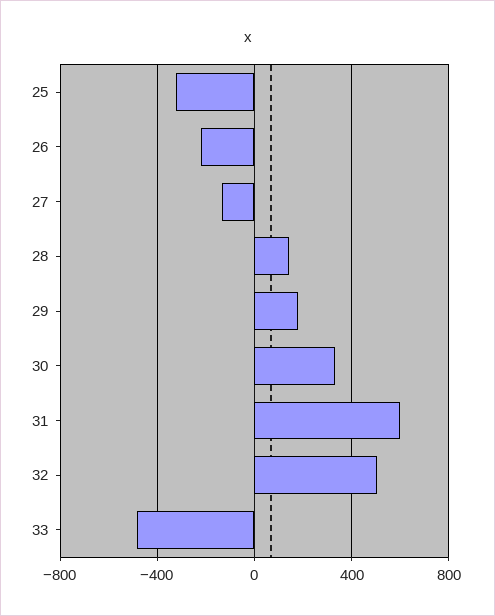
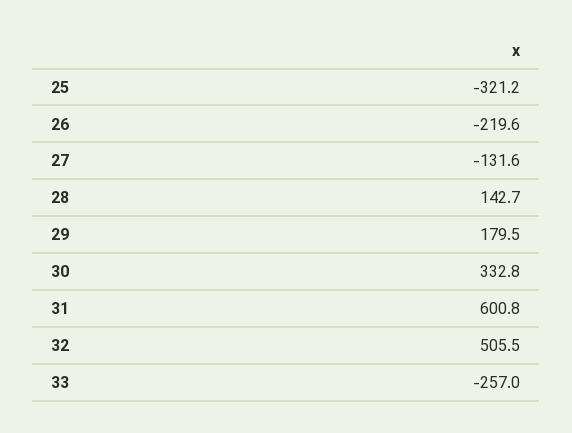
  {
    "25": -321.2,
    "26": -219.6,
    "27": -131.6,
    "28": 142.7,
    "29": 179.5,
    "30": 332.8,
    "31": 600.8,
    "32": 505.5,
-   "33": -500
+   "33": -257
  }

